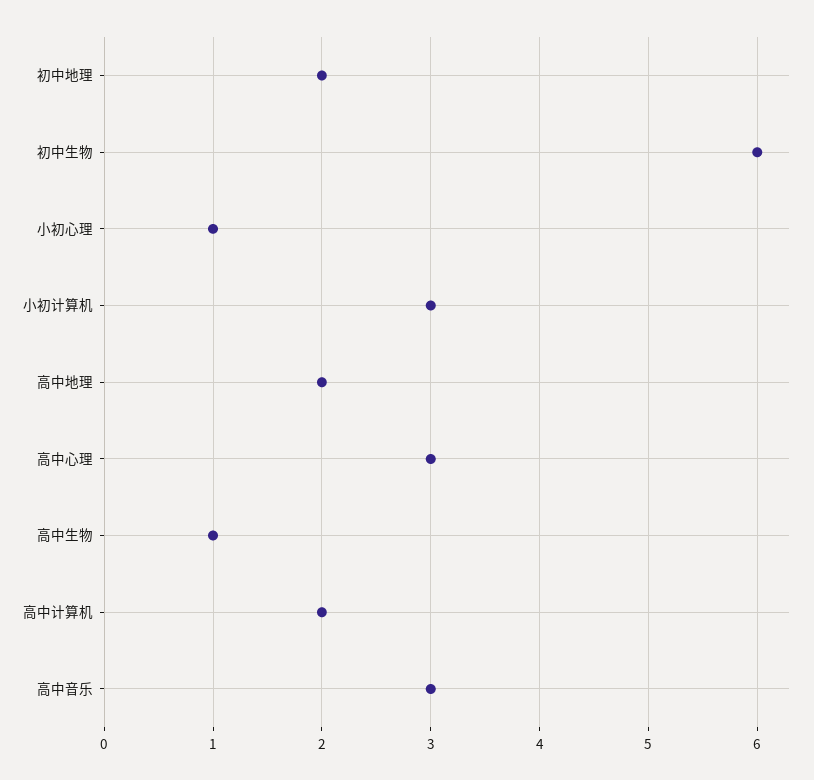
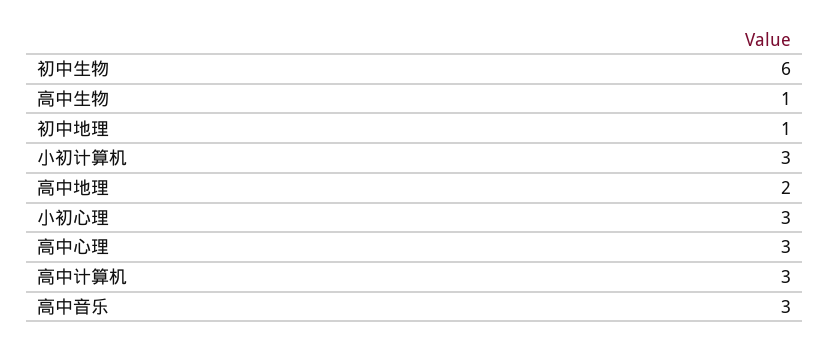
  {
-   "初中地理": 2,
+   "初中地理": 1,
    "初中生物": 6,
-   "小初心理": 1,
+   "小初心理": 3,
    "小初计算机": 3,
    "高中地理": 2,
    "高中心理": 3,
    "高中生物": 1,
-   "高中计算机": 2,
+   "高中计算机": 3,
    "高中音乐": 3
  }

